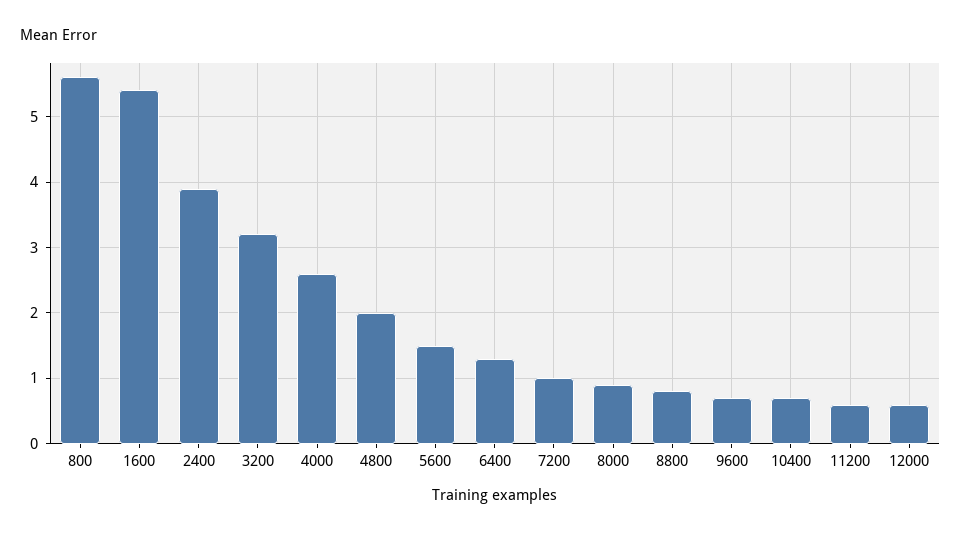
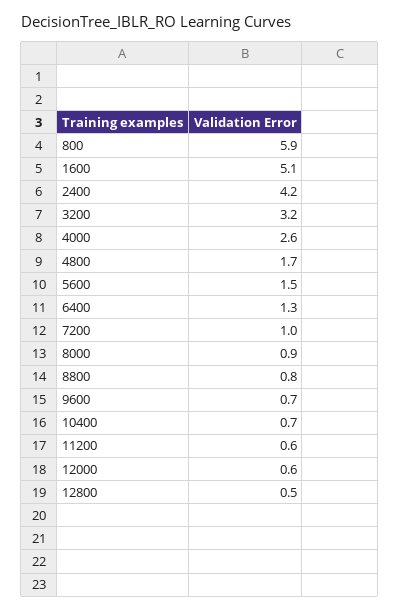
  {
-   "800": 5.6,
+   "800": 5.9,
-   "1600": 5.4,
+   "1600": 5.1,
-   "2400": 3.9,
+   "2400": 4.2,
    "3200": 3.2,
    "4000": 2.6,
-   "4800": 2,
+   "4800": 1.7,
    "5600": 1.5,
    "6400": 1.3,
    "7200": 1,
    "8000": 0.9,
    "8800": 0.8,
    "9600": 0.7,
    "10400": 0.7,
    "11200": 0.6,
-   "12000": 0.6
+   "12000": 0.6,
+   "12800": 0.5
  }

